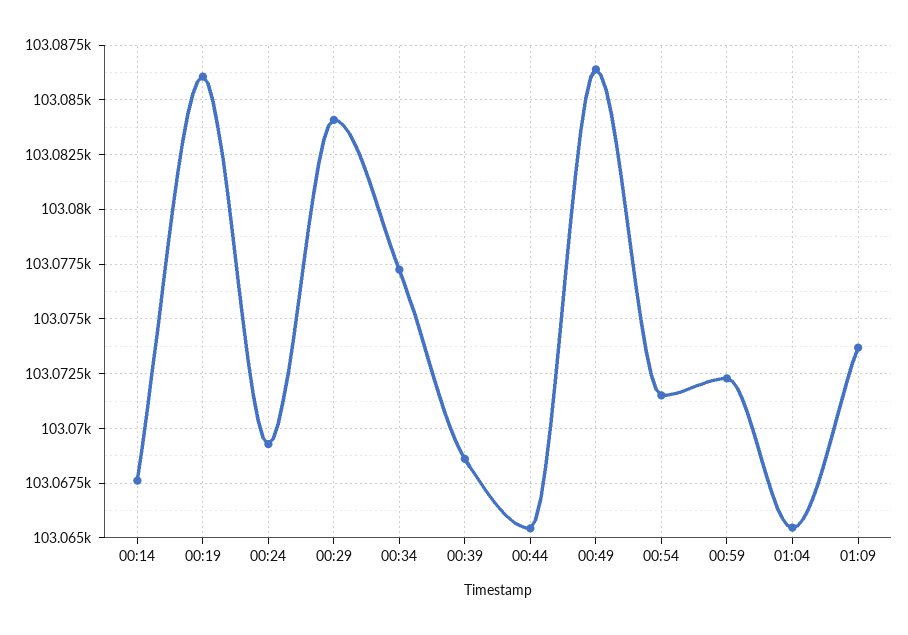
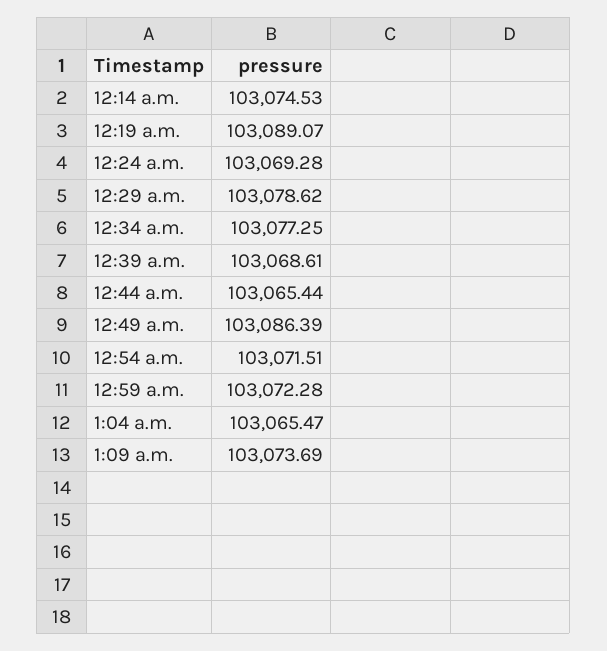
  {
-   "00:14": 103067.5,
+   "00:14": 103074.53,
-   "00:19": 103086,
+   "00:19": 103089.07,
    "00:24": 103069.28,
-   "00:29": 103084,
+   "00:29": 103078.62,
    "00:34": 103077.25,
    "00:39": 103068.61,
    "00:44": 103065.44,
    "00:49": 103086.39,
    "00:54": 103071.51,
    "00:59": 103072.28,
    "01:04": 103065.47,
    "01:09": 103073.69
  }

